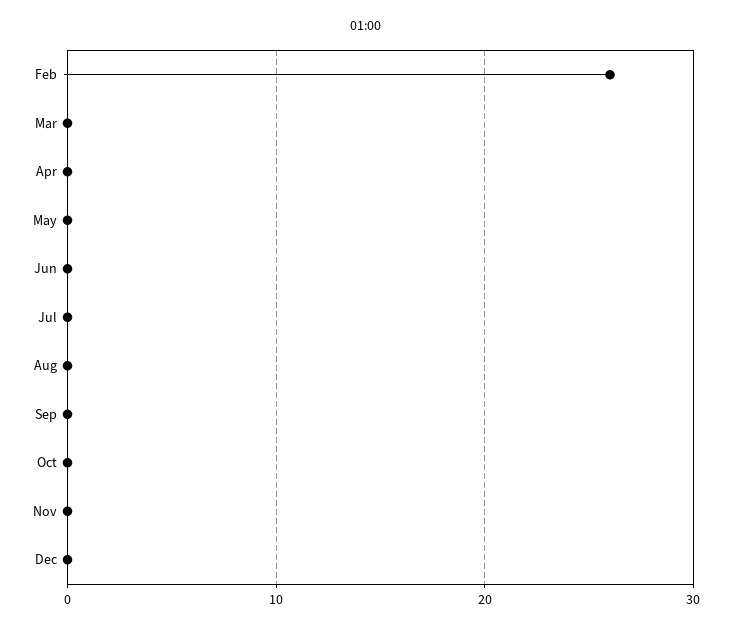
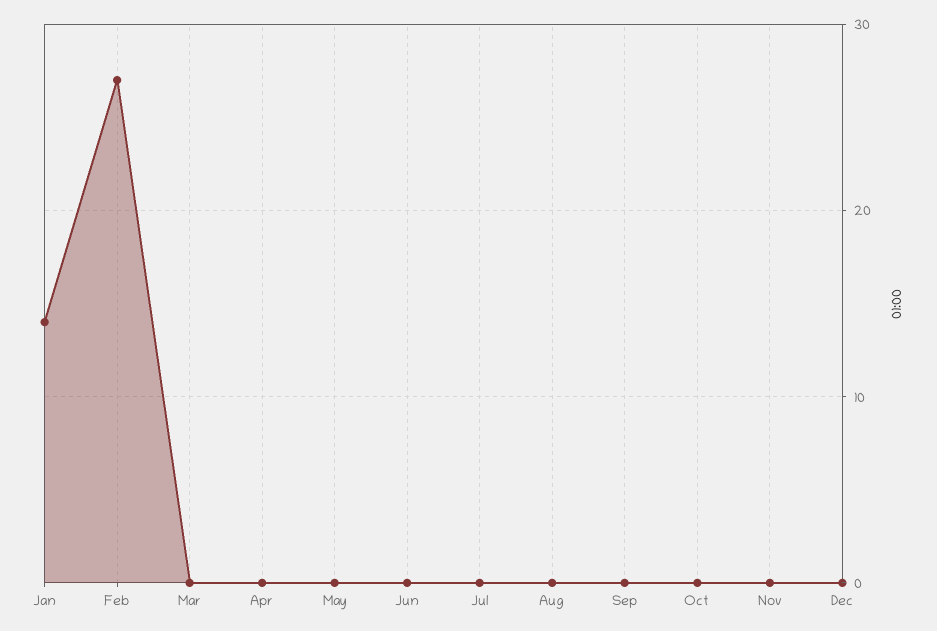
  {
-   "Feb": 26,
+   "Feb": 27,
    "Mar": 0,
    "Apr": 0,
    "May": 0,
    "Jun": 0,
    "Jul": 0,
    "Aug": 0,
    "Sep": 0,
    "Oct": 0,
    "Nov": 0,
-   "Dec": 0
+   "Dec": 0,
+   "Jan": 14
  }

